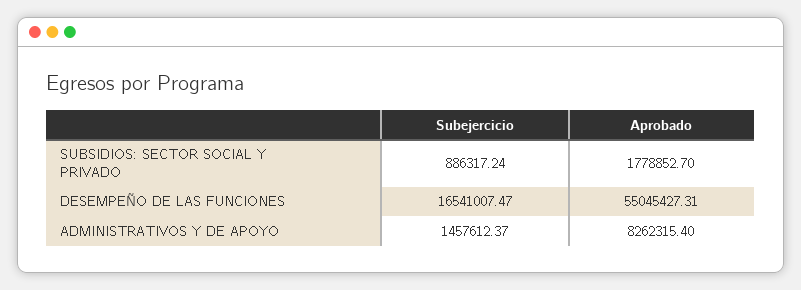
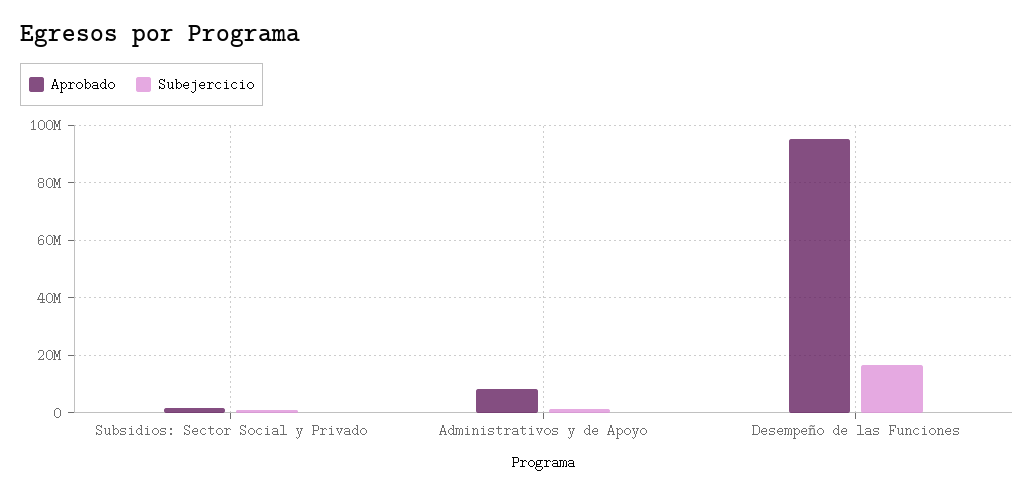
  {
    "Subejercicio": {
      "SUBSIDIOS: SECTOR SOCIAL Y PRIVADO": 886317.24,
      "DESEMPEÑO DE LAS FUNCIONES": 16541007.47,
      "ADMINISTRATIVOS Y DE APOYO": 1457612.37
    },
    "Aprobado": {
      "SUBSIDIOS: SECTOR SOCIAL Y PRIVADO": 1778852.7,
-     "DESEMPEÑO DE LAS FUNCIONES": 55045427.31,
+     "DESEMPEÑO DE LAS FUNCIONES": 95000000,
      "ADMINISTRATIVOS Y DE APOYO": 8262315.4
    }
  }

